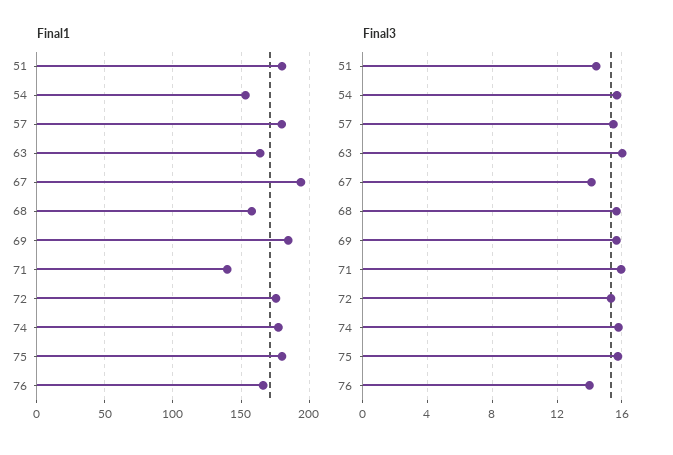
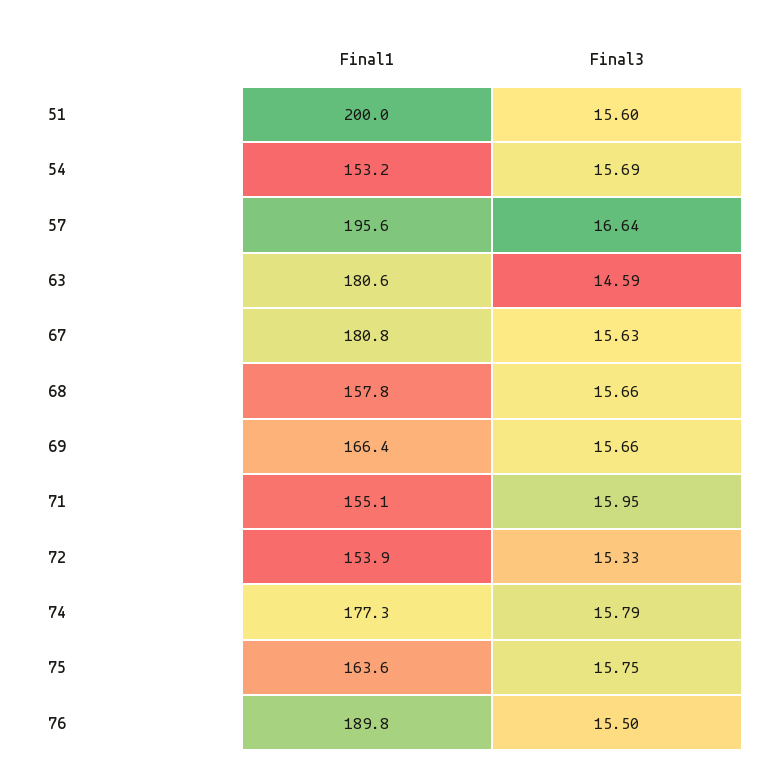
  {
    "Final1": {
-     "51": 180,
+     "51": 200,
      "54": 153.2,
-     "57": 180,
+     "57": 195.6,
-     "63": 165,
+     "63": 180.6,
-     "67": 195,
+     "67": 180.8,
      "68": 157.8,
-     "69": 185,
+     "69": 166.4,
-     "71": 140,
+     "71": 155.1,
-     "72": 175,
+     "72": 153.9,
      "74": 177.3,
-     "75": 180,
+     "75": 163.6,
-     "76": 165
+     "76": 189.8
    },
    "Final3": {
-     "51": 14.5,
+     "51": 15.6,
      "54": 15.69,
-     "57": 15.5,
+     "57": 16.64,
-     "63": 16,
+     "63": 14.59,
-     "67": 14,
+     "67": 15.63,
      "68": 15.66,
      "69": 15.66,
      "71": 15.95,
      "72": 15.33,
      "74": 15.79,
      "75": 15.75,
-     "76": 14
+     "76": 15.5
    }
  }

